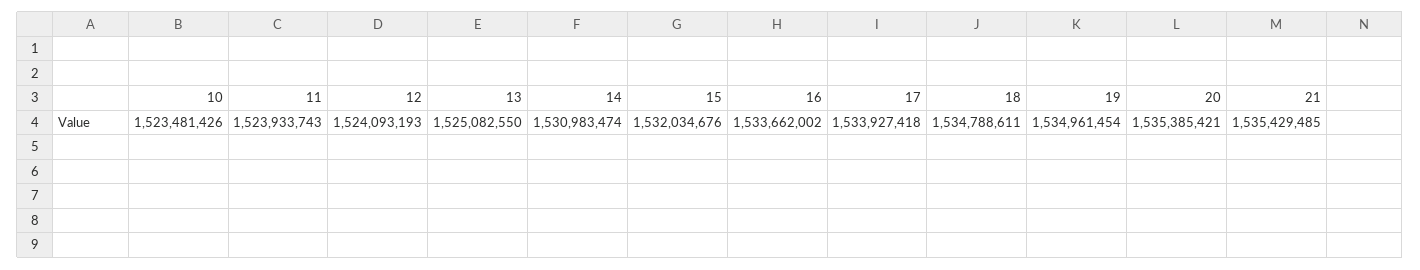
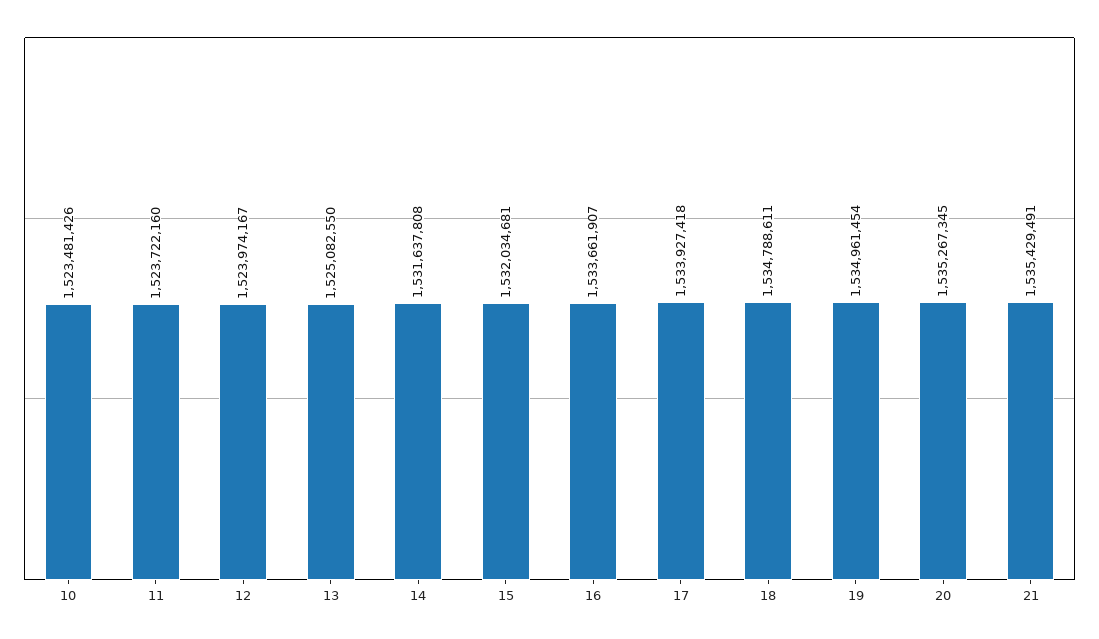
  {
    "10": 1523481426,
-   "11": 1523933743,
+   "11": 1523722160,
-   "12": 1524093193,
+   "12": 1523974167,
    "13": 1525082550,
-   "14": 1530983474,
+   "14": 1531637808,
-   "15": 1532034676,
+   "15": 1532034681,
-   "16": 1533662002,
+   "16": 1533661907,
    "17": 1533927418,
    "18": 1534788611,
    "19": 1534961454,
-   "20": 1535385421,
+   "20": 1535267345,
-   "21": 1535429485
+   "21": 1535429491
  }

